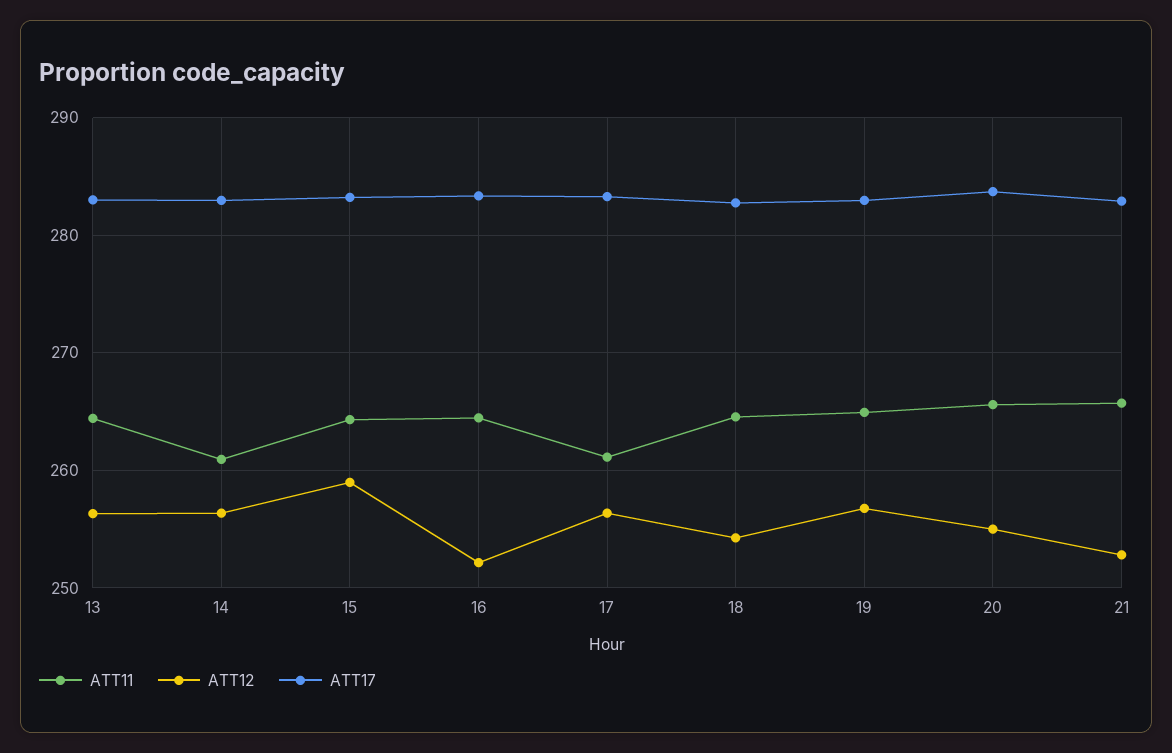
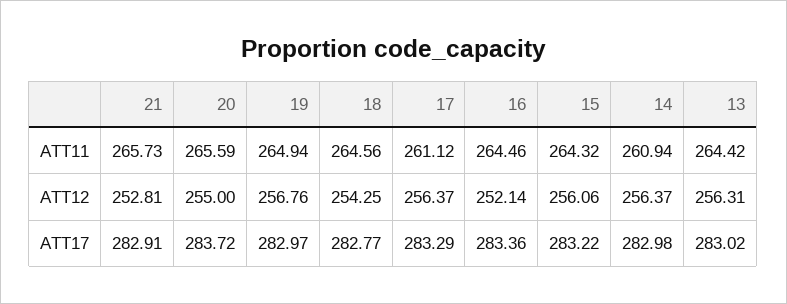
  {
    "ATT11": {
      "13": 264.42,
      "14": 260.94,
      "15": 264.32,
      "16": 264.46,
      "17": 261.12,
      "18": 264.56,
      "19": 264.94,
      "20": 265.59,
      "21": 265.73
    },
    "ATT12": {
      "13": 256.31,
      "14": 256.37,
-     "15": 259,
+     "15": 256.06,
      "16": 252.14,
      "17": 256.37,
      "18": 254.25,
      "19": 256.76,
      "20": 255,
      "21": 252.81
    },
    "ATT17": {
      "13": 283.02,
      "14": 282.98,
      "15": 283.22,
      "16": 283.36,
      "17": 283.29,
      "18": 282.77,
      "19": 282.97,
      "20": 283.72,
      "21": 282.91
    }
  }

